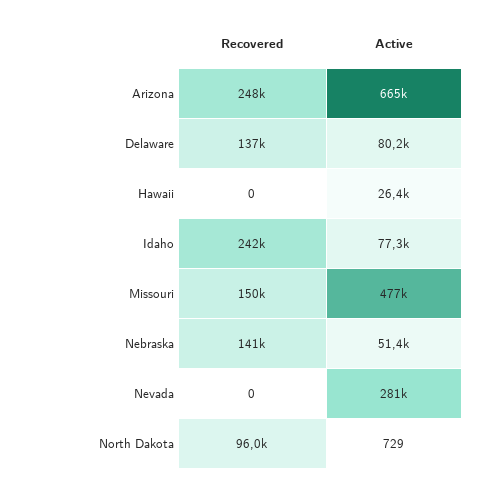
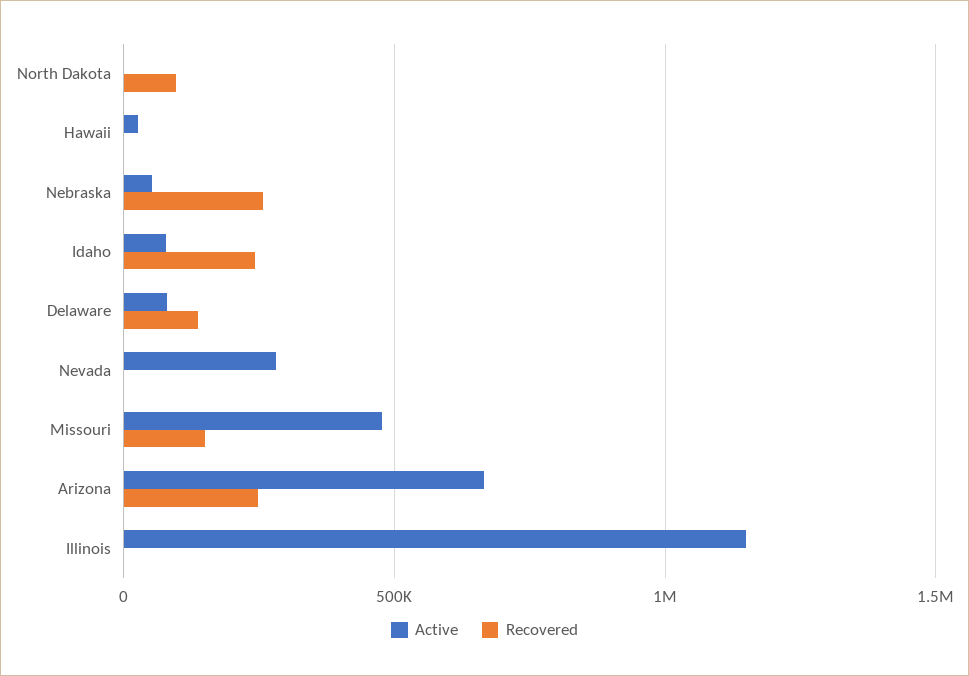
  {
    "Recovered": {
      "Arizona": 248000,
      "Delaware": 137000,
      "Hawaii": 0,
      "Idaho": 242000,
      "Missouri": 150000,
-     "Nebraska": 141000,
+     "Nebraska": 250000,
      "Nevada": 0,
-     "North Dakota": 96000
+     "North Dakota": 96000,
+     "Illinois": 0
    },
    "Active": {
      "Arizona": 665000,
      "Delaware": 80200,
      "Hawaii": 26400,
      "Idaho": 77300,
      "Missouri": 477000,
      "Nebraska": 51400,
      "Nevada": 281000,
-     "North Dakota": 729
+     "North Dakota": 729,
+     "Illinois": 1150000
    }
  }

